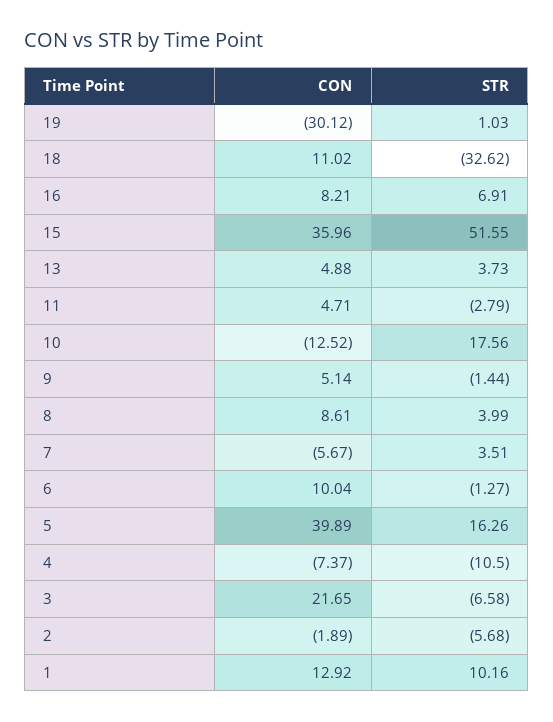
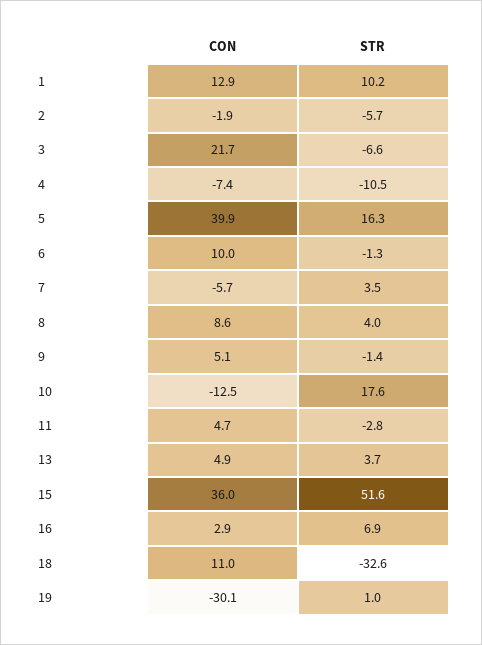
  {
    "CON": {
      "19": -30.12,
      "18": 11.02,
-     "16": 8.21,
+     "16": 2.9,
      "15": 35.96,
      "13": 4.88,
      "11": 4.71,
      "10": -12.52,
      "9": 5.14,
      "8": 8.61,
      "7": -5.67,
      "6": 10.04,
      "5": 39.89,
      "4": -7.37,
      "3": 21.65,
      "2": -1.89,
      "1": 12.92
    },
    "STR": {
      "19": 1.03,
      "18": -32.62,
      "16": 6.91,
      "15": 51.55,
      "13": 3.73,
      "11": -2.79,
      "10": 17.56,
      "9": -1.44,
      "8": 3.99,
      "7": 3.51,
      "6": -1.27,
      "5": 16.26,
      "4": -10.5,
      "3": -6.58,
      "2": -5.68,
      "1": 10.16
    }
  }

